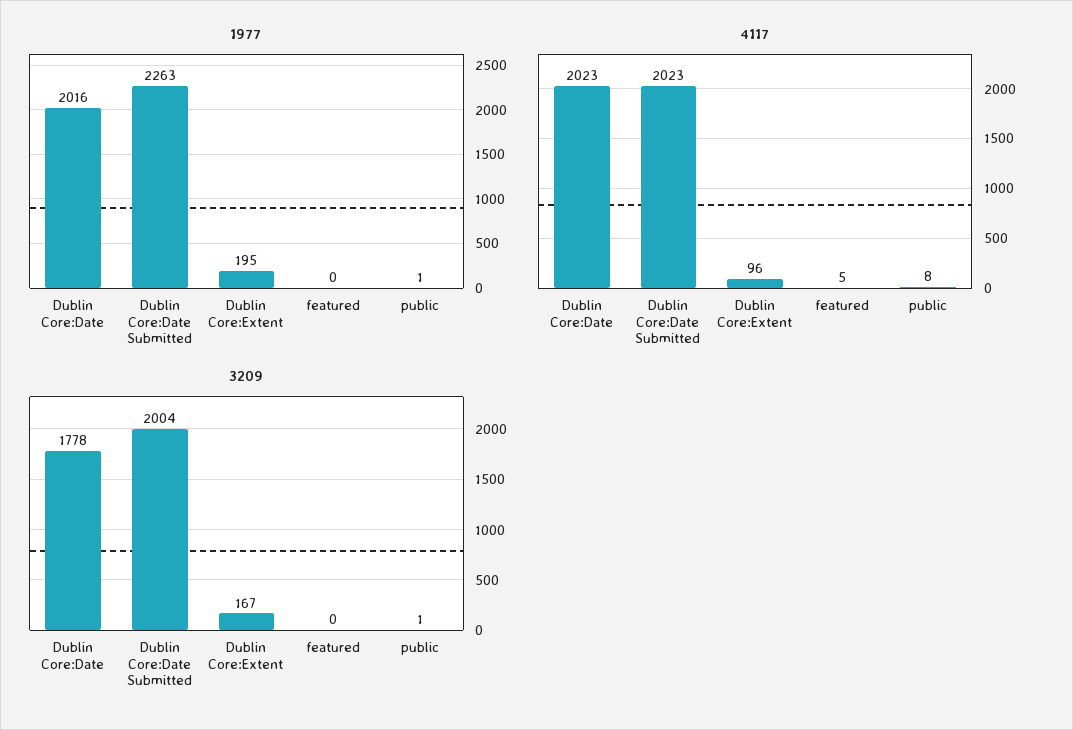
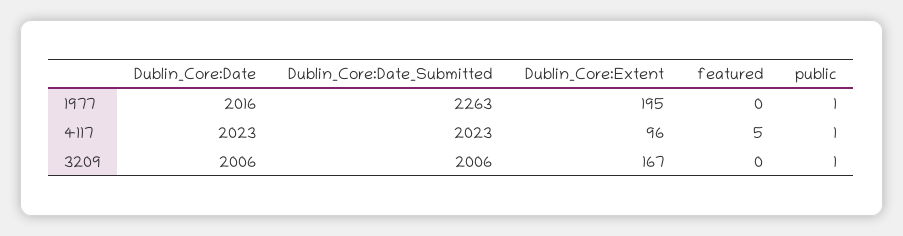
  {
    "1977": {
      "Dublin Core:Date": 2016,
      "Dublin Core:Date Submitted": 2263,
      "Dublin Core:Extent": 195,
      "featured": 0,
      "public": 1
    },
    "4117": {
      "Dublin Core:Date": 2023,
      "Dublin Core:Date Submitted": 2023,
      "Dublin Core:Extent": 96,
      "featured": 5,
-     "public": 8
+     "public": 1
    },
    "3209": {
-     "Dublin Core:Date": 1778,
+     "Dublin Core:Date": 2006,
-     "Dublin Core:Date Submitted": 2004,
+     "Dublin Core:Date Submitted": 2006,
      "Dublin Core:Extent": 167,
      "featured": 0,
      "public": 1
    }
  }

